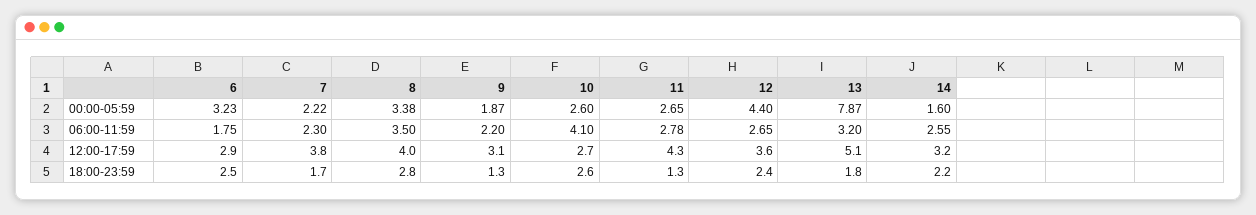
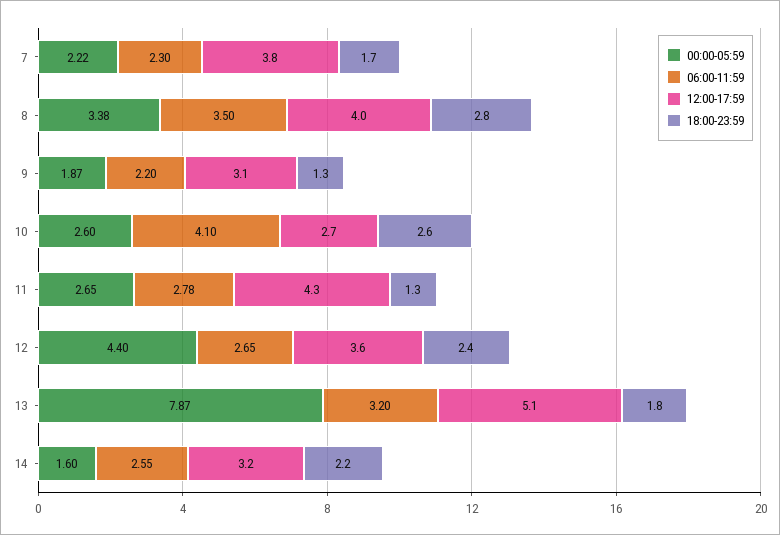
  {
    "00:00-05:59": {
-     "6": 3.23,
      "7": 2.22,
      "8": 3.38,
      "9": 1.87,
      "10": 2.6,
      "11": 2.65,
      "12": 4.4,
      "13": 7.87,
      "14": 1.6
    },
    "06:00-11:59": {
-     "6": 1.75,
      "7": 2.3,
      "8": 3.5,
      "9": 2.2,
      "10": 4.1,
      "11": 2.78,
      "12": 2.65,
      "13": 3.2,
      "14": 2.55
    },
    "12:00-17:59": {
-     "6": 2.9,
      "7": 3.8,
      "8": 4,
      "9": 3.1,
      "10": 2.7,
      "11": 4.3,
      "12": 3.6,
      "13": 5.1,
      "14": 3.2
    },
    "18:00-23:59": {
-     "6": 2.5,
      "7": 1.7,
      "8": 2.8,
      "9": 1.3,
      "10": 2.6,
      "11": 1.3,
      "12": 2.4,
      "13": 1.8,
      "14": 2.2
    }
  }

